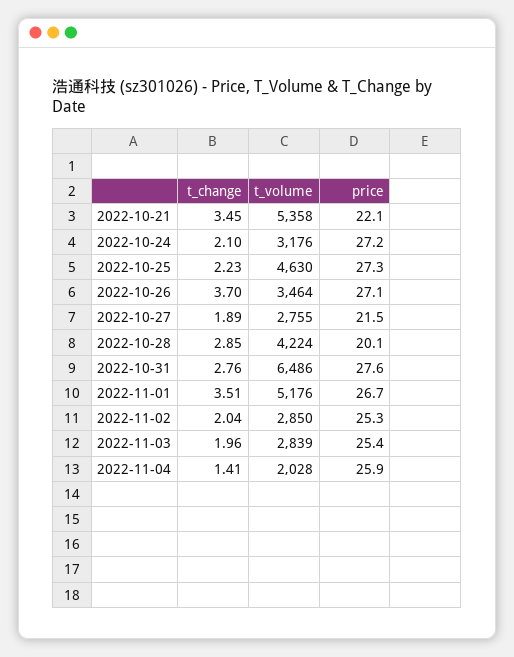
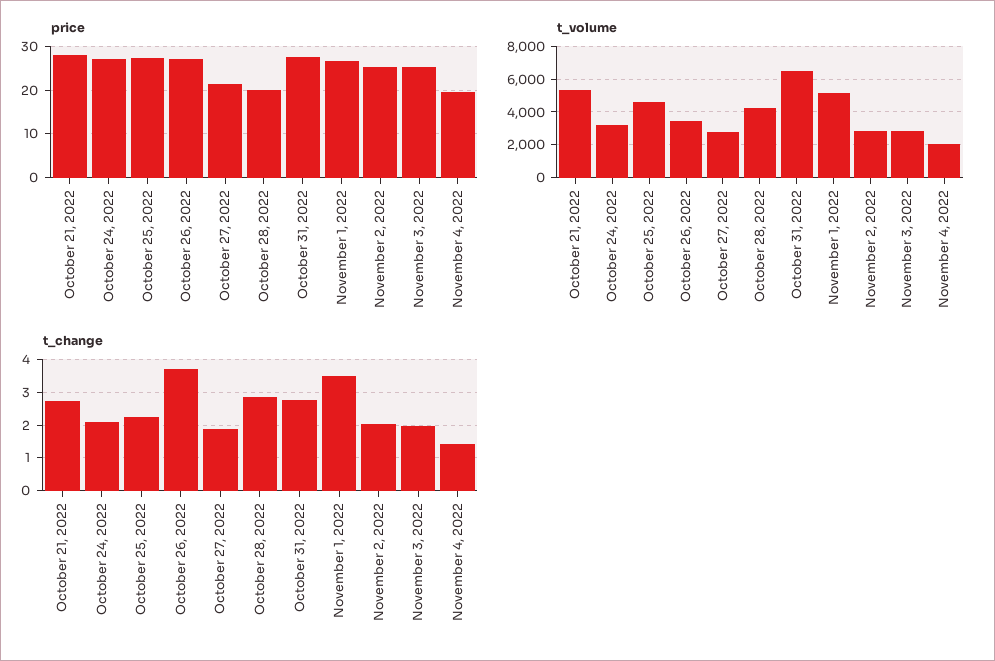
  {
    "t_change": {
-     "2022-10-21": 3.45,
+     "2022-10-21": 2.8,
      "2022-10-24": 2.1,
      "2022-10-25": 2.23,
      "2022-10-26": 3.7,
      "2022-10-27": 1.89,
      "2022-10-28": 2.85,
      "2022-10-31": 2.76,
      "2022-11-01": 3.51,
      "2022-11-02": 2.04,
      "2022-11-03": 1.96,
      "2022-11-04": 1.41
    },
    "t_volume": {
      "2022-10-21": 5358,
      "2022-10-24": 3176,
      "2022-10-25": 4630,
      "2022-10-26": 3464,
      "2022-10-27": 2755,
      "2022-10-28": 4224,
      "2022-10-31": 6486,
      "2022-11-01": 5176,
      "2022-11-02": 2850,
      "2022-11-03": 2839,
      "2022-11-04": 2028
    },
    "price": {
-     "2022-10-21": 22.1,
+     "2022-10-21": 28,
      "2022-10-24": 27.2,
      "2022-10-25": 27.3,
      "2022-10-26": 27.1,
      "2022-10-27": 21.5,
      "2022-10-28": 20.1,
      "2022-10-31": 27.6,
      "2022-11-01": 26.7,
      "2022-11-02": 25.3,
      "2022-11-03": 25.4,
-     "2022-11-04": 25.9
+     "2022-11-04": 20
    }
  }

